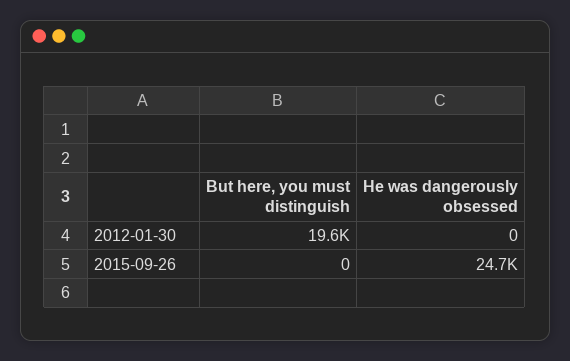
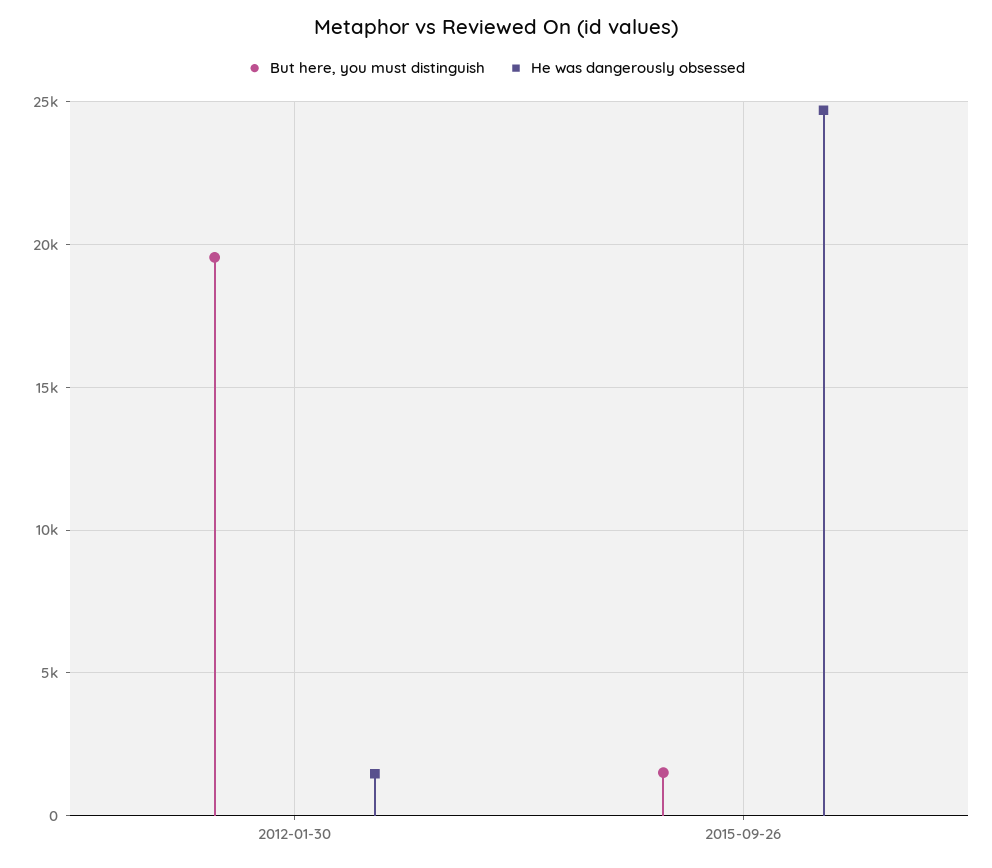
  {
    "But here, you must distinguish": {
      "2012-01-30": 19600,
-     "2015-09-26": 0
+     "2015-09-26": 1500
    },
    "He was dangerously obsessed": {
-     "2012-01-30": 0,
+     "2012-01-30": 1500,
      "2015-09-26": 24700
    }
  }

